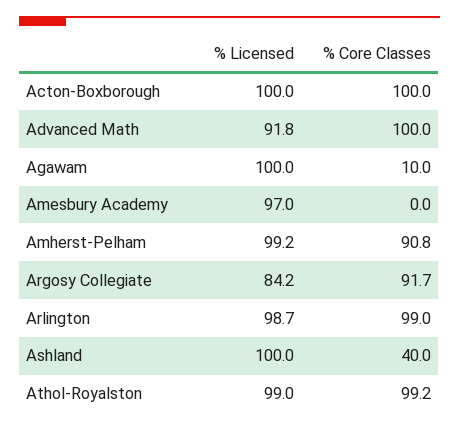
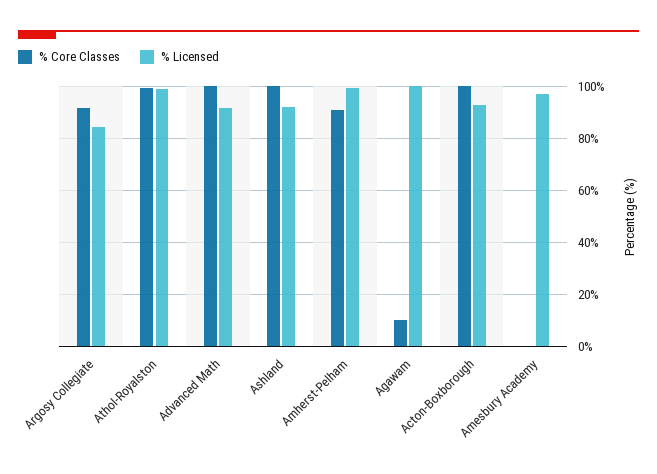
  {
    "% Licensed": {
-     "Acton-Boxborough": 100,
+     "Acton-Boxborough": 92.5,
      "Advanced Math": 91.8,
      "Agawam": 100,
      "Amesbury Academy": 97,
      "Amherst-Pelham": 99.2,
      "Argosy Collegiate": 84.2,
-     "Arlington": 98.7,
-     "Ashland": 100,
+     "Ashland": 92.5,
      "Athol-Royalston": 99
    },
    "% Core Classes": {
      "Acton-Boxborough": 100,
      "Advanced Math": 100,
      "Agawam": 10,
      "Amesbury Academy": 0,
      "Amherst-Pelham": 90.8,
      "Argosy Collegiate": 91.7,
-     "Arlington": 99,
-     "Ashland": 40,
+     "Ashland": 100,
      "Athol-Royalston": 99.2
    }
  }

